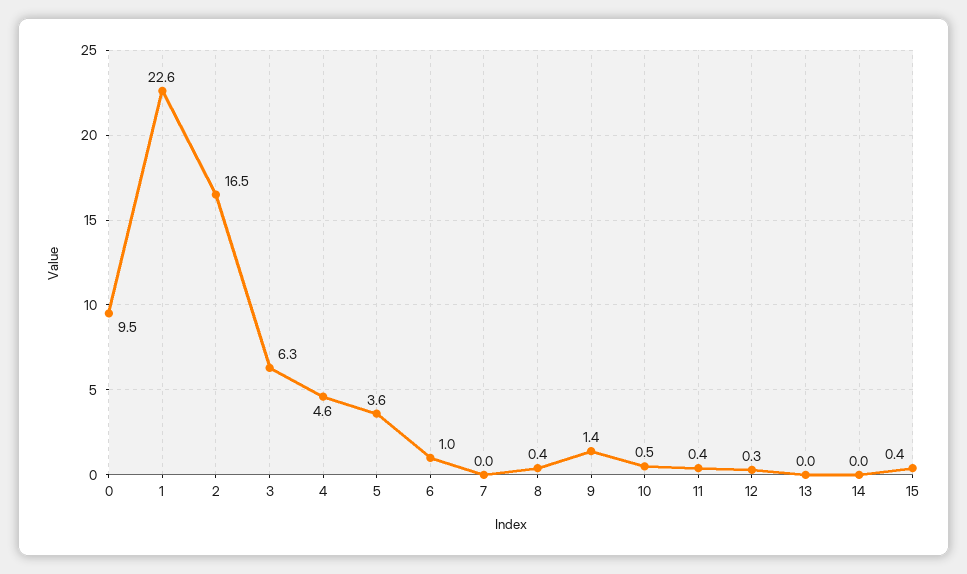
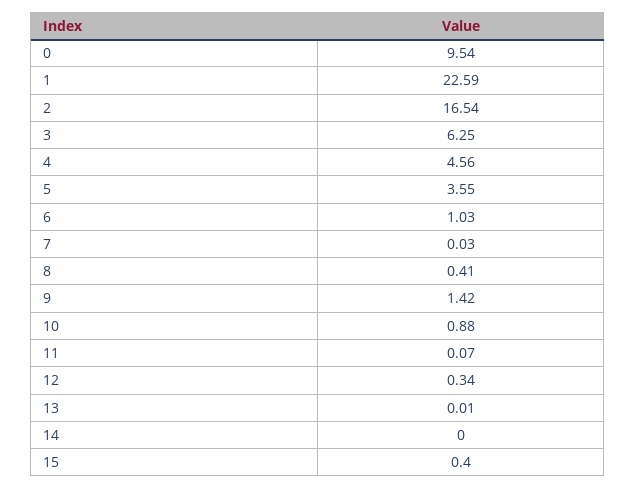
  {
    "0": 9.54,
    "1": 22.59,
    "2": 16.54,
    "3": 6.25,
    "4": 4.56,
    "5": 3.55,
    "6": 1.03,
    "7": 0.03,
    "8": 0.41,
    "9": 1.42,
-   "10": 0.5,
+   "10": 0.88,
-   "11": 0.4,
+   "11": 0.07,
    "12": 0.34,
    "13": 0.01,
    "14": 0,
    "15": 0.4
  }

